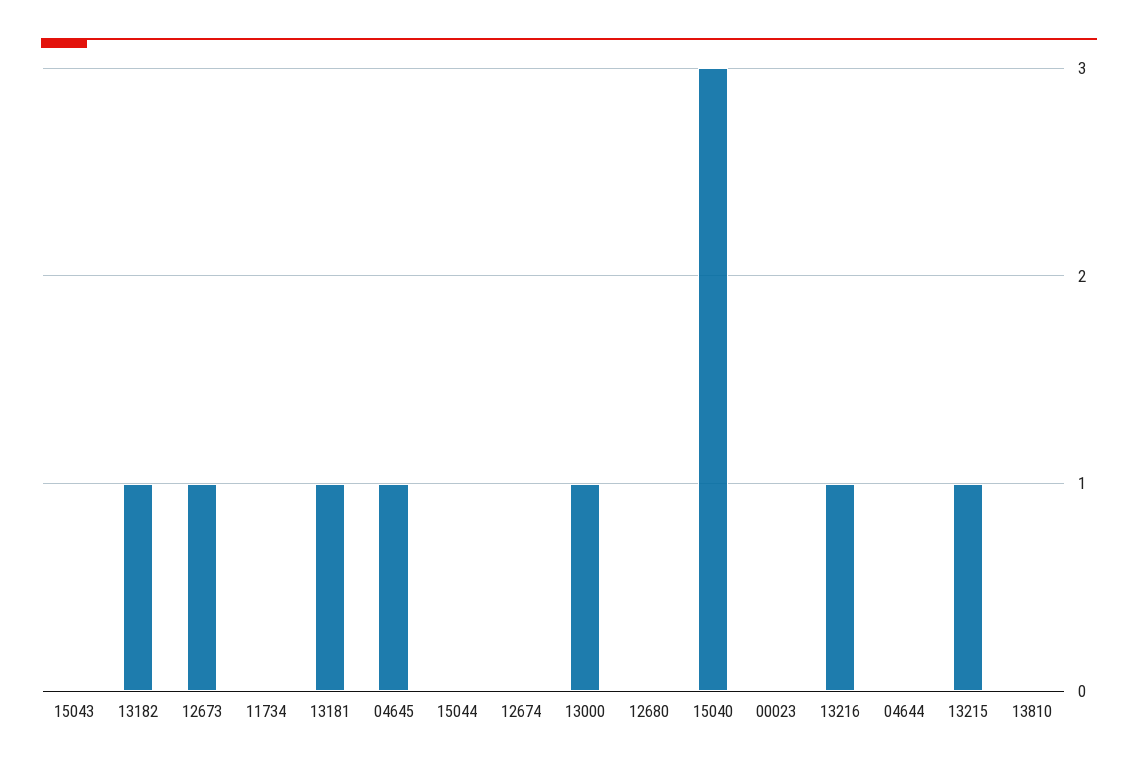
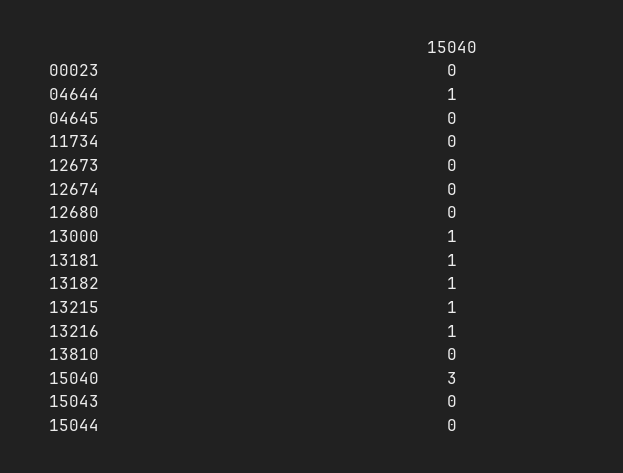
  {
    "15043": 0,
    "13182": 1,
-   "12673": 1,
+   "12673": 0,
    "11734": 0,
    "13181": 1,
-   "04645": 1,
+   "04645": 0,
    "15044": 0,
    "12674": 0,
    "13000": 1,
    "12680": 0,
    "15040": 3,
    "00023": 0,
    "13216": 1,
-   "04644": 0,
+   "04644": 1,
    "13215": 1,
    "13810": 0
  }

